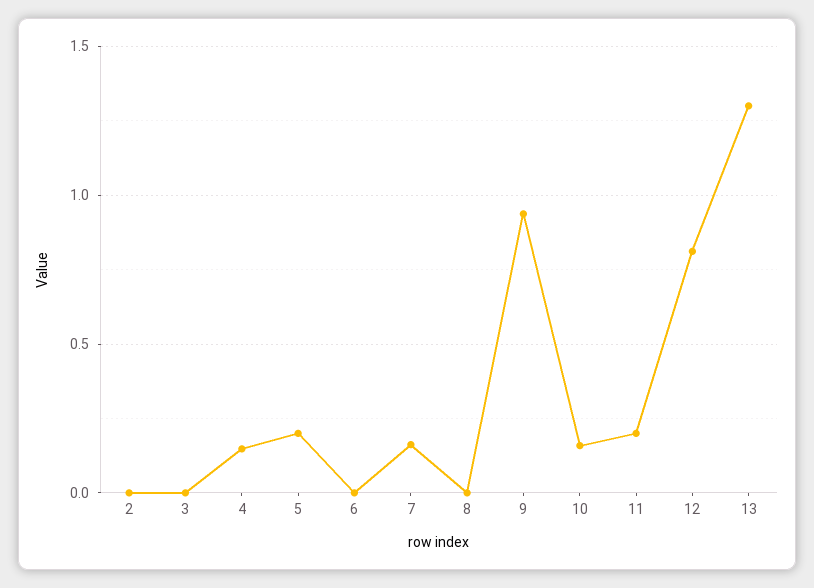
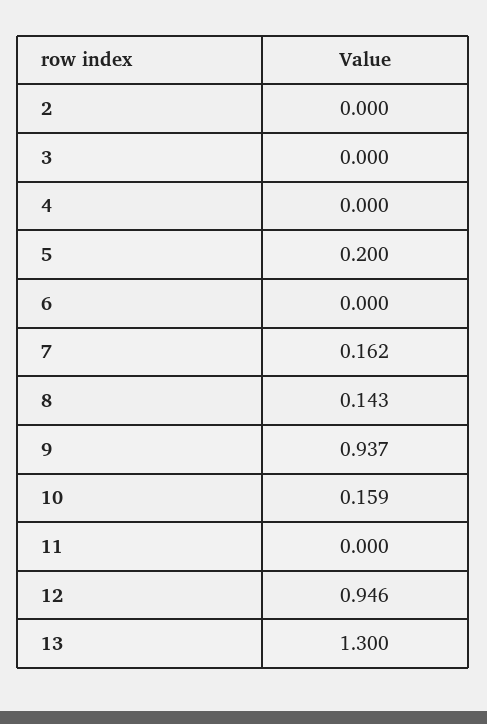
  {
    "2": 0,
    "3": 0,
-   "4": 0.15,
+   "4": 0,
    "5": 0.2,
    "6": 0,
    "7": 0.162,
-   "8": 0,
+   "8": 0.143,
    "9": 0.937,
    "10": 0.159,
-   "11": 0.2,
+   "11": 0,
-   "12": 0.8,
+   "12": 0.946,
    "13": 1.3
  }

